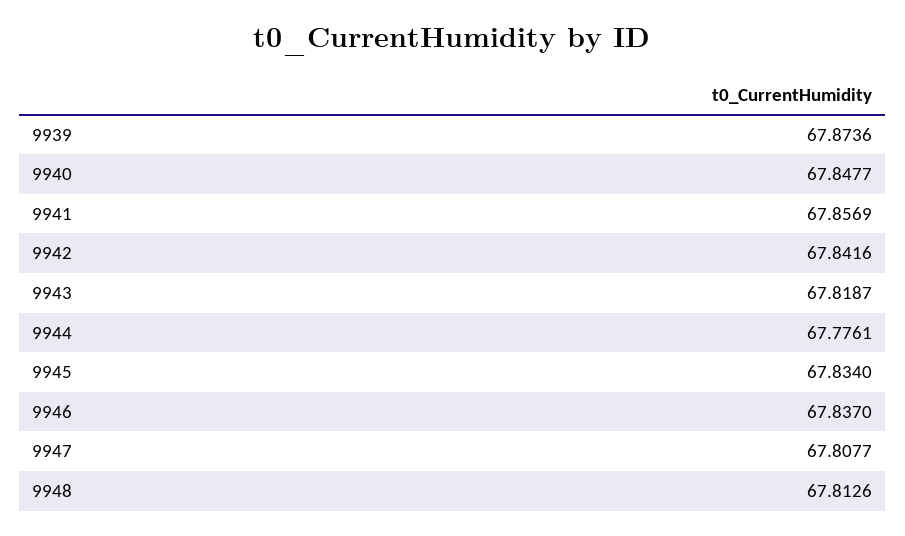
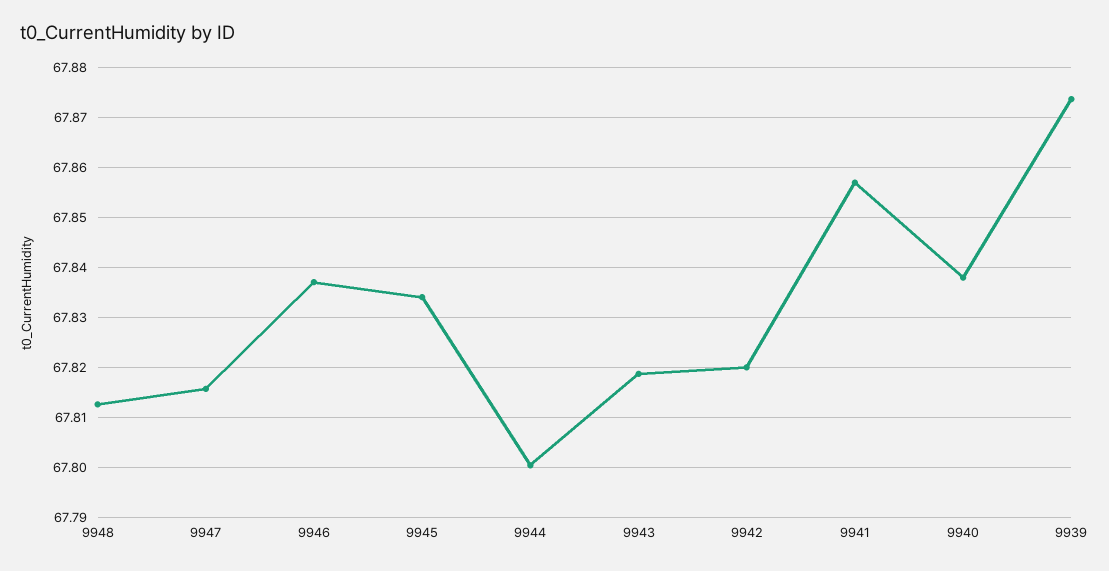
  {
    "9939": 67.8736,
-   "9940": 67.8477,
+   "9940": 67.838,
    "9941": 67.8569,
-   "9942": 67.8416,
+   "9942": 67.82,
    "9943": 67.8187,
-   "9944": 67.7761,
+   "9944": 67.8,
    "9945": 67.834,
    "9946": 67.837,
-   "9947": 67.8077,
+   "9947": 67.816,
    "9948": 67.8126
  }

